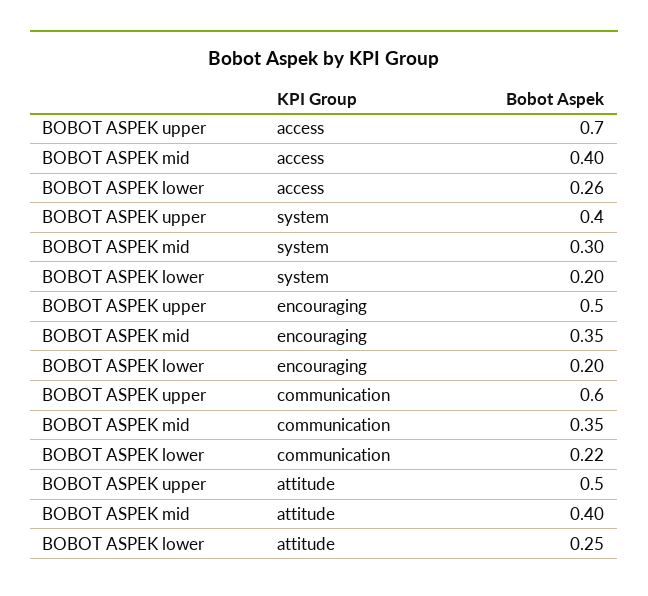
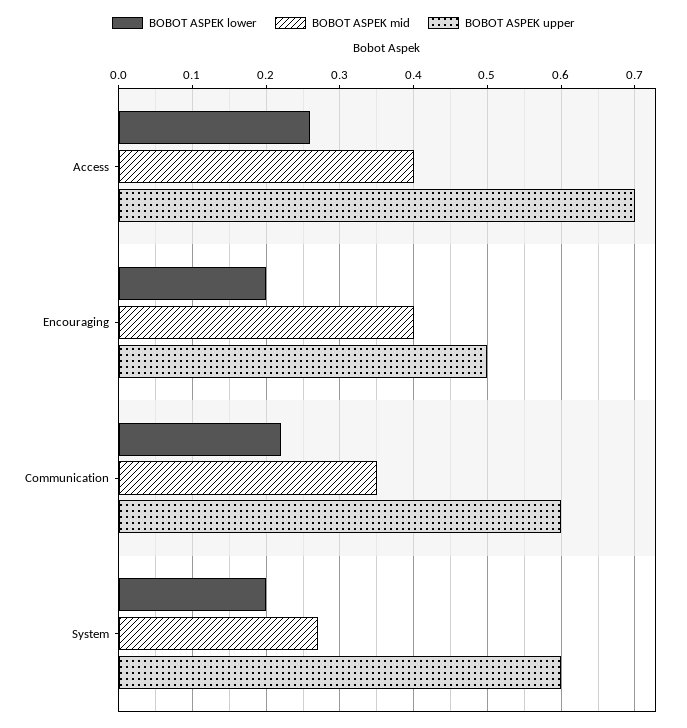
  {
    "BOBOT ASPEK upper": {
      "access": 0.7,
-     "system": 0.4,
+     "system": 0.6,
      "encouraging": 0.5,
-     "communication": 0.6,
+     "communication": 0.6
-     "attitude": 0.5
    },
    "BOBOT ASPEK mid": {
      "access": 0.4,
-     "system": 0.3,
+     "system": 0.27,
-     "encouraging": 0.35,
+     "encouraging": 0.4,
-     "communication": 0.35,
+     "communication": 0.35
-     "attitude": 0.4
    },
    "BOBOT ASPEK lower": {
      "access": 0.26,
      "system": 0.2,
      "encouraging": 0.2,
-     "communication": 0.22,
+     "communication": 0.22
-     "attitude": 0.25
    }
  }

